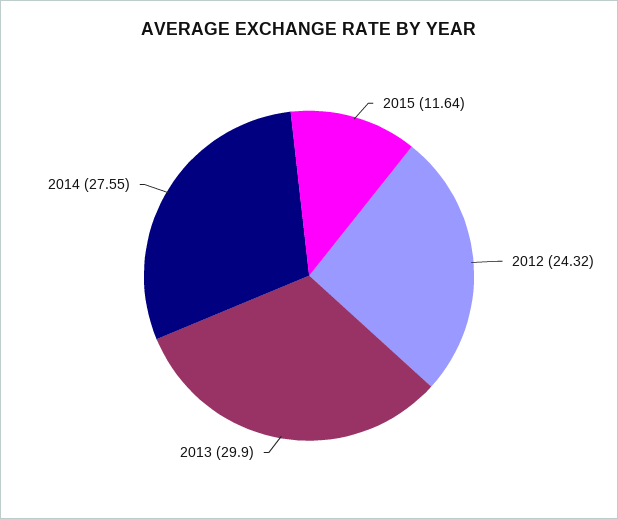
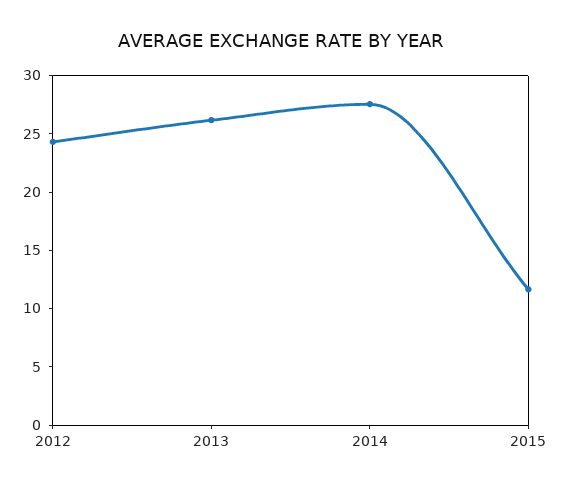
  {
    "2015": 11.64,
    "2012": 24.32,
-   "2013": 29.9,
+   "2013": 26,
    "2014": 27.55
  }

